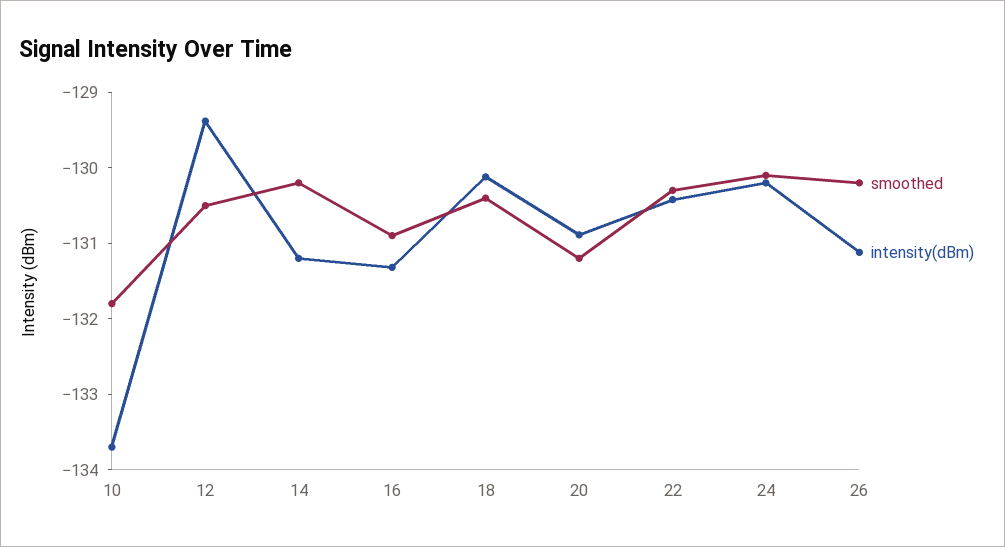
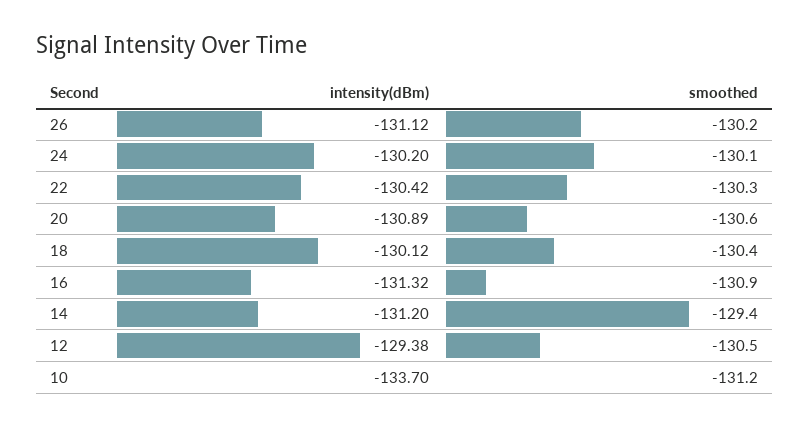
  {
    "smoothed": {
-     "10": -131.8,
+     "10": -131.2,
      "12": -130.5,
-     "14": -130.2,
+     "14": -129.4,
      "16": -130.9,
      "18": -130.4,
-     "20": -131.2,
+     "20": -130.6,
      "22": -130.3,
      "24": -130.1,
      "26": -130.2
    },
    "intensity(dBm)": {
      "10": -133.7,
      "12": -129.38,
      "14": -131.2,
      "16": -131.32,
      "18": -130.12,
      "20": -130.89,
      "22": -130.42,
      "24": -130.2,
      "26": -131.12
    }
  }

